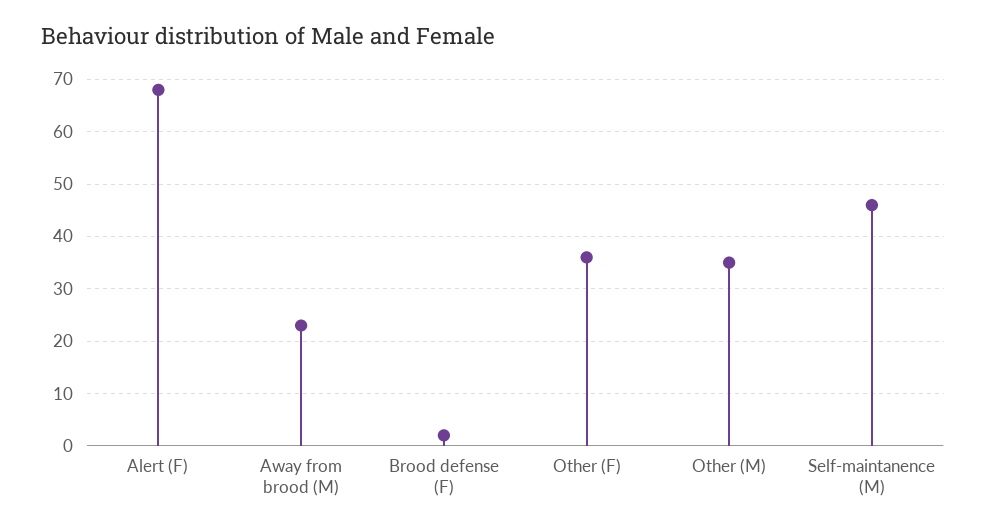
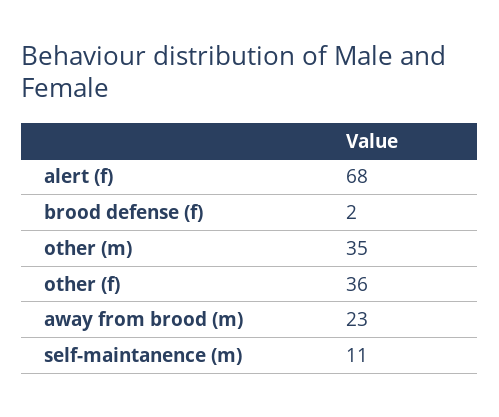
  {
    "Alert (F)": 68,
    "Away from brood (M)": 23,
    "Brood defense (F)": 2,
    "Other (F)": 36,
    "Other (M)": 35,
-   "Self-maintanence (M)": 45
+   "Self-maintanence (M)": 11
  }

